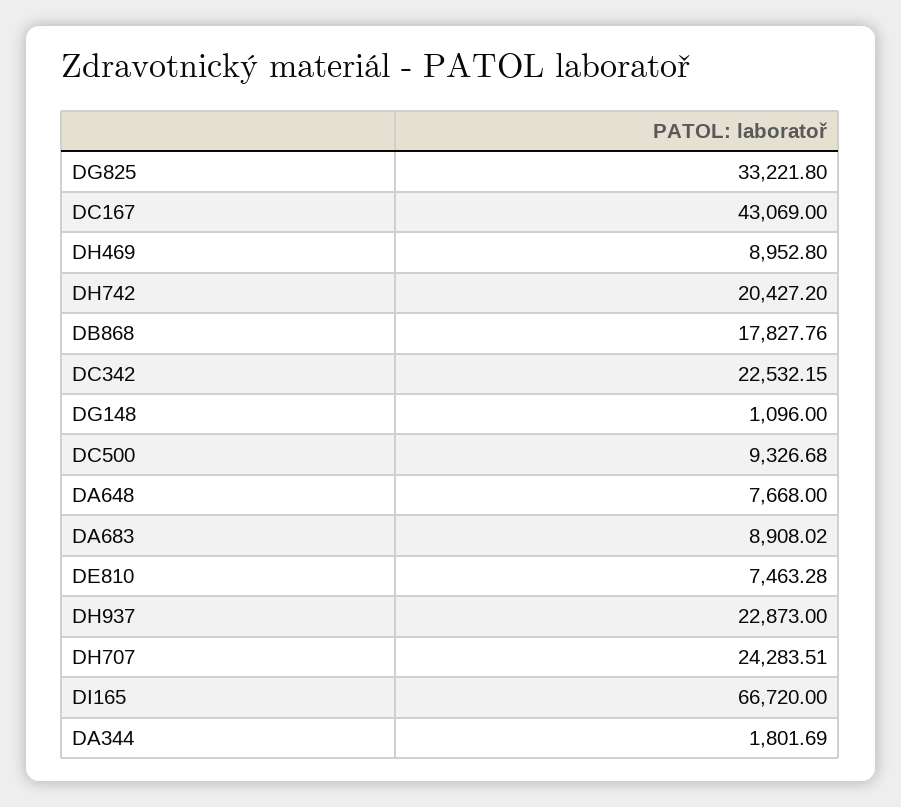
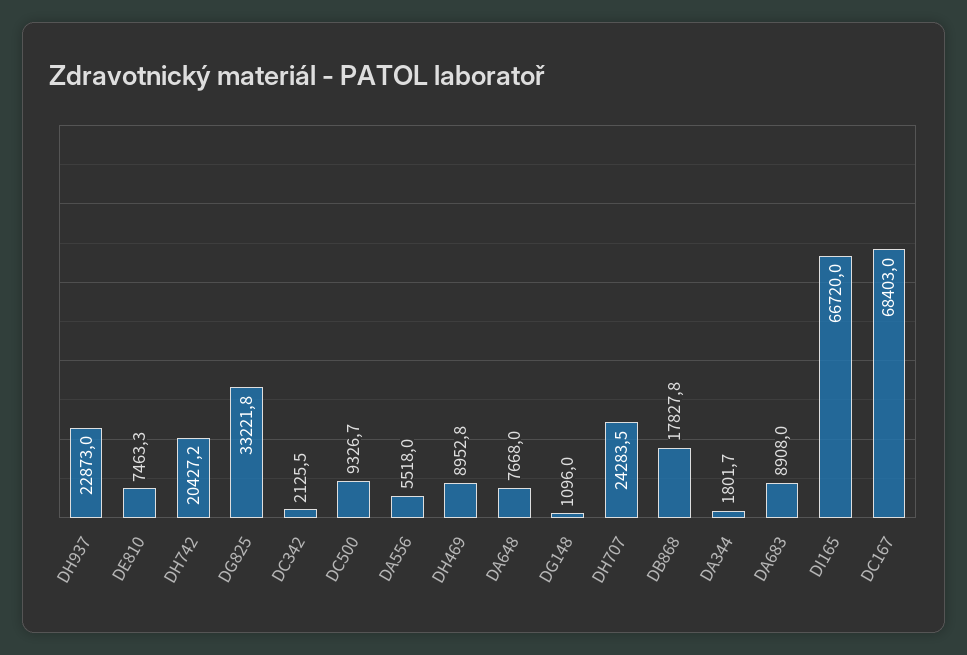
  {
    "DG825": 33221.8,
-   "DC167": 43069,
+   "DC167": 68403,
    "DH469": 8952.8,
    "DH742": 20427.2,
    "DB868": 17827.76,
-   "DC342": 22532.15,
+   "DC342": 2125.5,
    "DG148": 1096,
    "DC500": 9326.68,
    "DA648": 7668,
    "DA683": 8908.02,
    "DE810": 7463.28,
    "DH937": 22873,
    "DH707": 24283.51,
    "DI165": 66720,
-   "DA344": 1801.69
+   "DA344": 1801.69,
+   "DA556": 5518
  }

